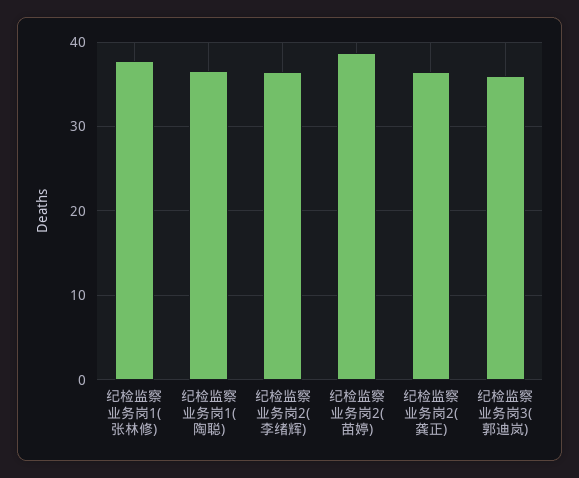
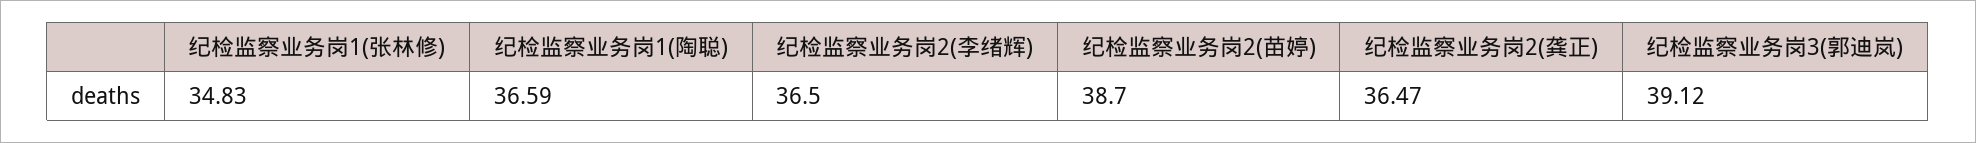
  {
-   "纪检监察业务岗1(张林修)": 38,
+   "纪检监察业务岗1(张林修)": 34.83,
    "纪检监察业务岗1(陶聪)": 36.59,
    "纪检监察业务岗2(李绪辉)": 36.5,
    "纪检监察业务岗2(苗婷)": 38.7,
    "纪检监察业务岗2(龚正)": 36.47,
-   "纪检监察业务岗3(郭迪岚)": 36
+   "纪检监察业务岗3(郭迪岚)": 39.12
  }

